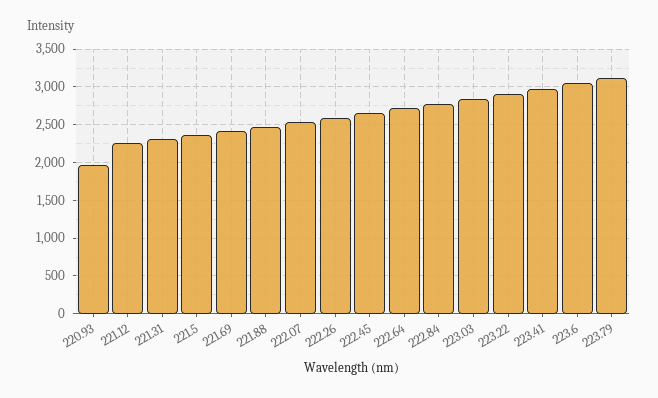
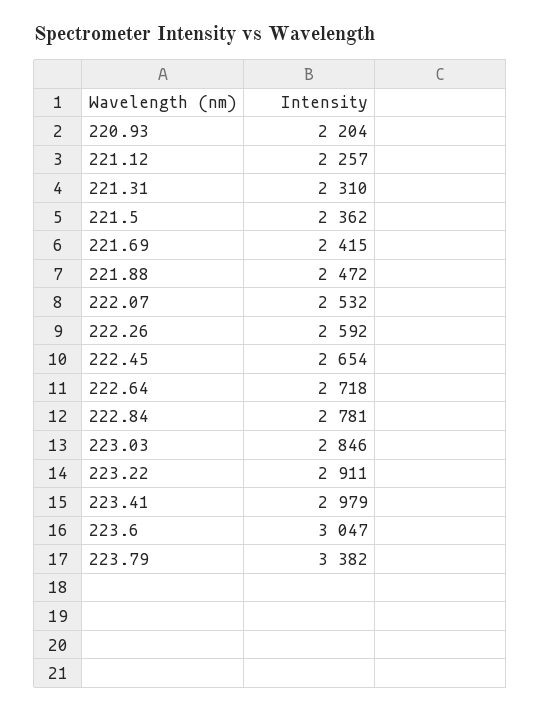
  {
-   "220.93": 2000,
+   "220.93": 2204,
    "221.12": 2257,
    "221.31": 2310,
    "221.5": 2362,
    "221.69": 2415,
    "221.88": 2472,
    "222.07": 2532,
    "222.26": 2592,
    "222.45": 2654,
    "222.64": 2718,
    "222.84": 2781,
    "223.03": 2846,
    "223.22": 2911,
    "223.41": 2979,
    "223.6": 3047,
-   "223.79": 3100
+   "223.79": 3382
  }

